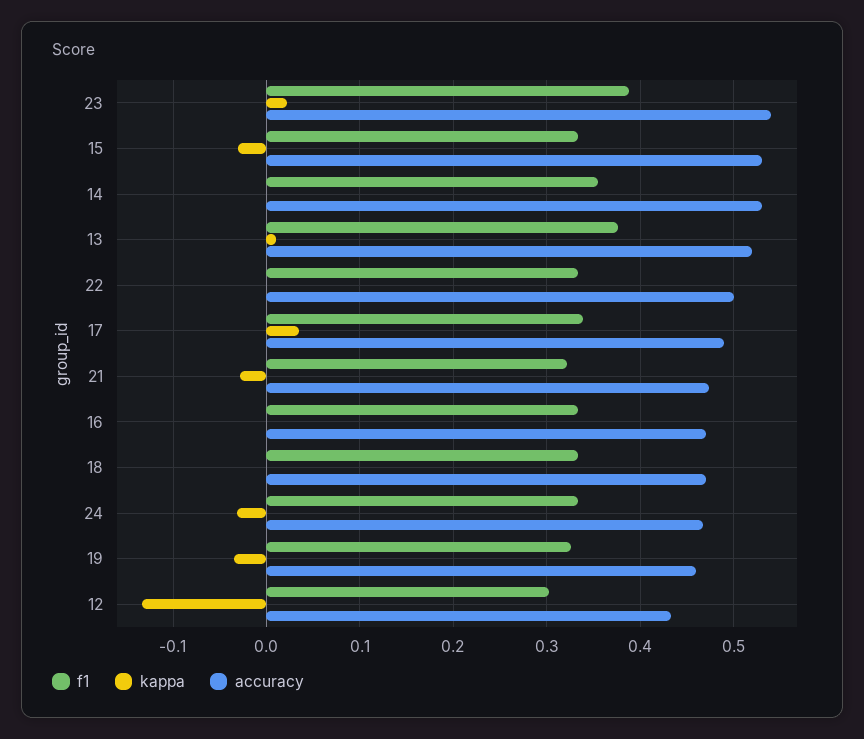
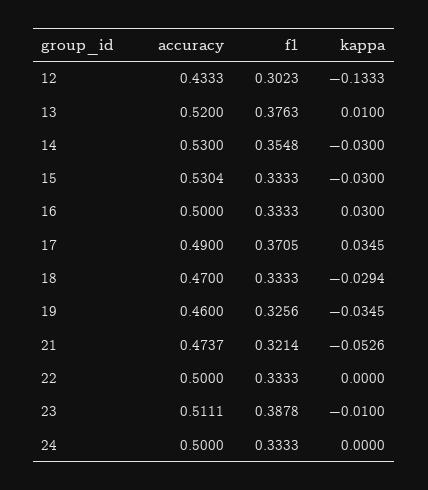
  {
    "f1": {
      "23": 0.3878,
      "15": 0.3333,
      "14": 0.3548,
      "13": 0.3763,
      "22": 0.3333,
-     "17": 0.34,
+     "17": 0.3705,
      "21": 0.3214,
      "16": 0.3333,
      "18": 0.3333,
      "24": 0.3333,
      "19": 0.3256,
      "12": 0.3023
    },
    "kappa": {
-     "23": 0.02,
+     "23": -0.01,
      "15": -0.03,
-     "14": 0,
+     "14": -0.03,
      "13": 0.01,
      "22": 0,
      "17": 0.0345,
-     "21": -0.03,
+     "21": -0.0526,
-     "16": 0,
+     "16": 0.03,
-     "18": 0,
+     "18": -0.0294,
-     "24": -0.03,
+     "24": 0,
      "19": -0.0345,
      "12": -0.1333
    },
    "accuracy": {
-     "23": 0.54,
+     "23": 0.5111,
      "15": 0.5304,
      "14": 0.53,
      "13": 0.52,
      "22": 0.5,
      "17": 0.49,
      "21": 0.4737,
-     "16": 0.47,
+     "16": 0.5,
      "18": 0.47,
-     "24": 0.47,
+     "24": 0.5,
      "19": 0.46,
      "12": 0.4333
    }
  }

